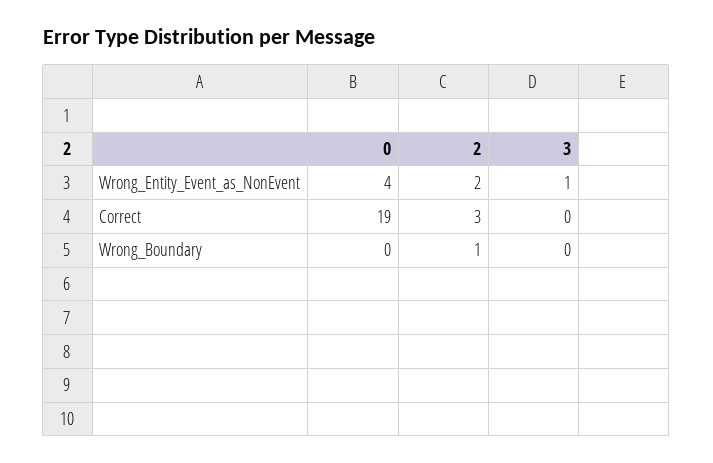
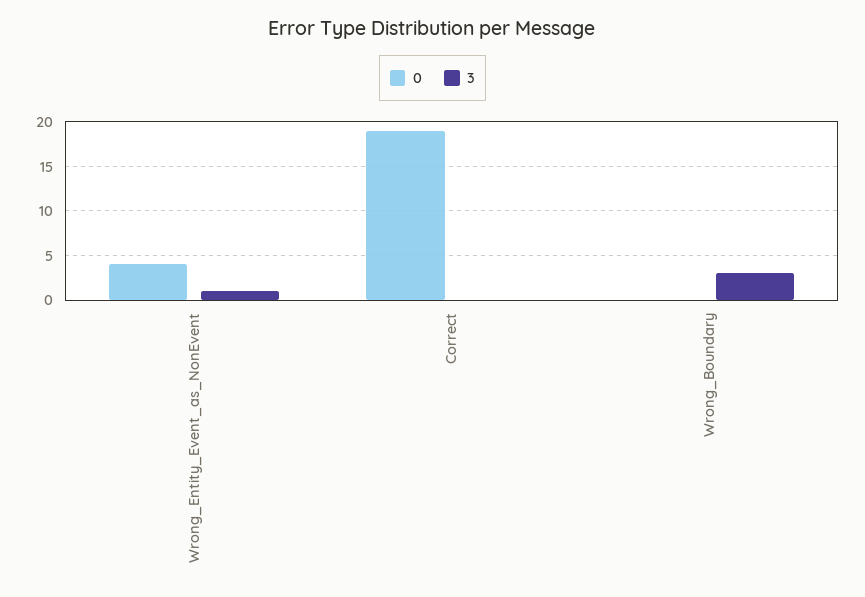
  {
    "0": {
      "Wrong_Entity_Event_as_NonEvent": 4,
      "Correct": 19,
      "Wrong_Boundary": 0
    },
-   "2": {
-     "Wrong_Entity_Event_as_NonEvent": 2,
-     "Correct": 3,
-     "Wrong_Boundary": 1
-   },
    "3": {
      "Wrong_Entity_Event_as_NonEvent": 1,
      "Correct": 0,
-     "Wrong_Boundary": 0
+     "Wrong_Boundary": 3
    }
  }

